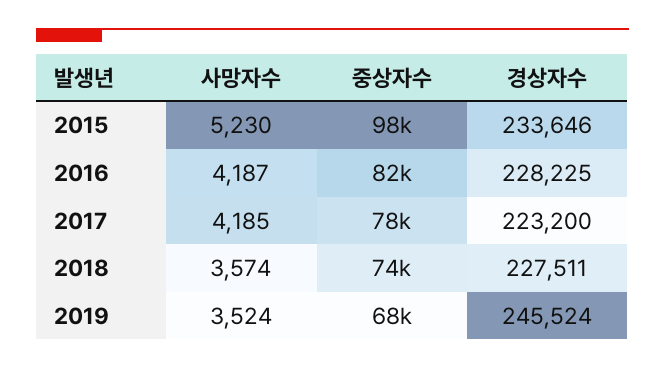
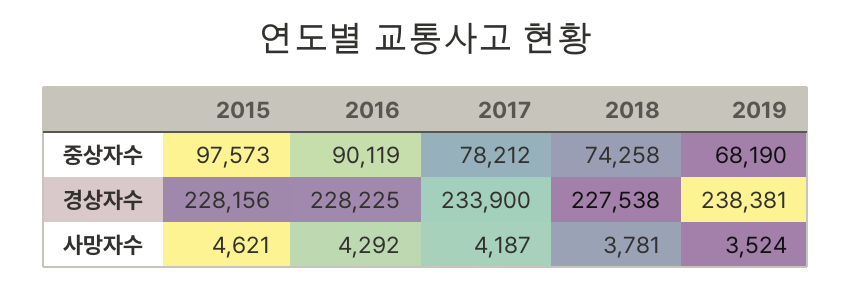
  {
    "사망자수": {
-     "2015": 5230,
+     "2015": 4621,
-     "2016": 4187,
+     "2016": 4292,
-     "2017": 4185,
+     "2017": 4187,
-     "2018": 3574,
+     "2018": 3781,
      "2019": 3524
    },
    "중상자수": {
      "2015": 97573,
-     "2016": 82000,
+     "2016": 90119,
      "2017": 78212,
      "2018": 74258,
      "2019": 68190
    },
    "경상자수": {
-     "2015": 233646,
+     "2015": 228156,
      "2016": 228225,
-     "2017": 223200,
+     "2017": 233900,
-     "2018": 227511,
+     "2018": 227538,
-     "2019": 245524
+     "2019": 238381
    }
  }

